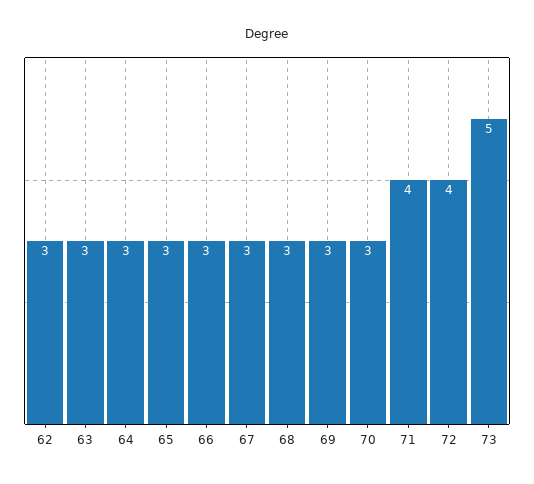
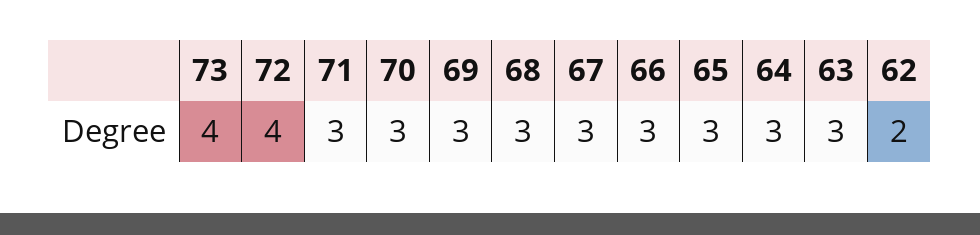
  {
-   "62": 3,
+   "62": 2,
    "63": 3,
    "64": 3,
    "65": 3,
    "66": 3,
    "67": 3,
    "68": 3,
    "69": 3,
    "70": 3,
-   "71": 4,
+   "71": 3,
    "72": 4,
-   "73": 5
+   "73": 4
  }

